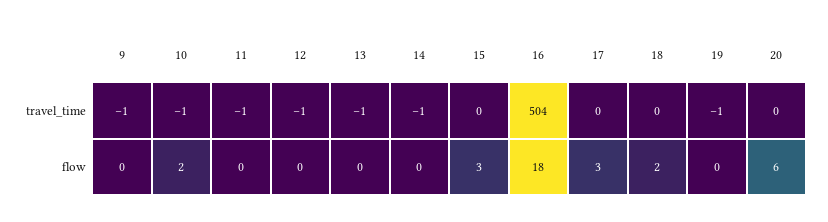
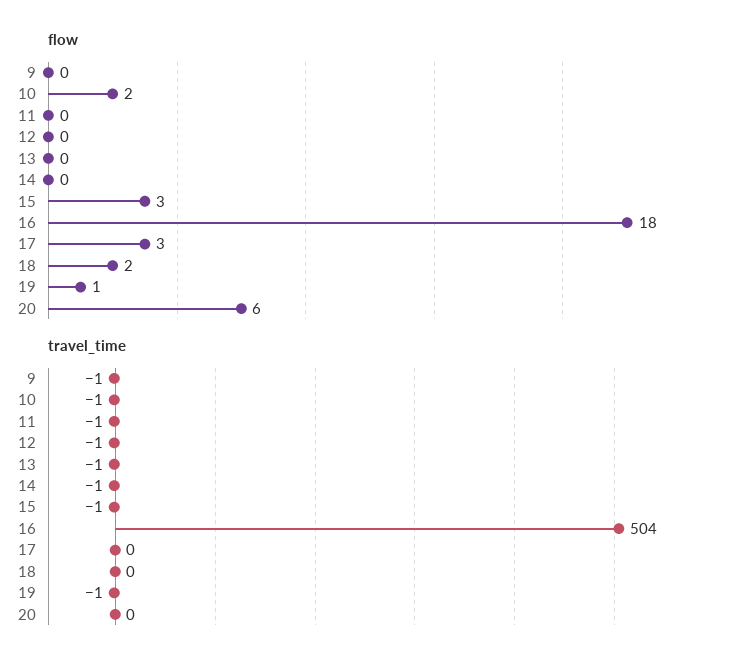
  {
    "travel_time": {
      "9": -1,
      "10": -1,
      "11": -1,
      "12": -1,
      "13": -1,
      "14": -1,
-     "15": 0,
+     "15": -1,
      "16": 504,
      "17": 0,
      "18": 0,
      "19": -1,
      "20": 0
    },
    "flow": {
      "9": 0,
      "10": 2,
      "11": 0,
      "12": 0,
      "13": 0,
      "14": 0,
      "15": 3,
      "16": 18,
      "17": 3,
      "18": 2,
-     "19": 0,
+     "19": 1,
      "20": 6
    }
  }

